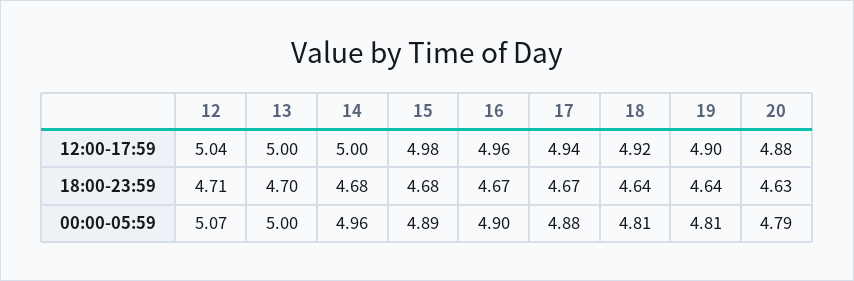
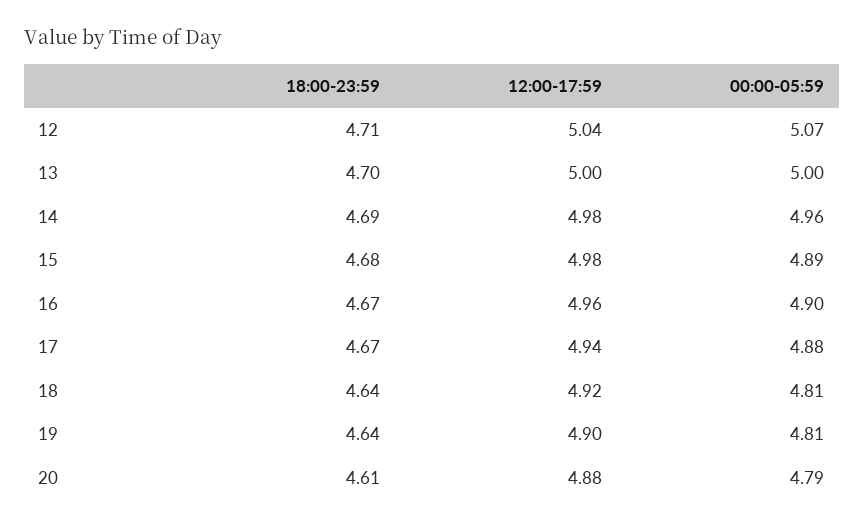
  {
    "12": {
      "12:00-17:59": 5.04,
      "18:00-23:59": 4.71,
      "00:00-05:59": 5.07
    },
    "13": {
      "12:00-17:59": 5,
      "18:00-23:59": 4.7,
      "00:00-05:59": 5
    },
    "14": {
-     "12:00-17:59": 5,
+     "12:00-17:59": 4.98,
-     "18:00-23:59": 4.68,
+     "18:00-23:59": 4.69,
      "00:00-05:59": 4.96
    },
    "15": {
      "12:00-17:59": 4.98,
      "18:00-23:59": 4.68,
      "00:00-05:59": 4.89
    },
    "16": {
      "12:00-17:59": 4.96,
      "18:00-23:59": 4.67,
      "00:00-05:59": 4.9
    },
    "17": {
      "12:00-17:59": 4.94,
      "18:00-23:59": 4.67,
      "00:00-05:59": 4.88
    },
    "18": {
      "12:00-17:59": 4.92,
      "18:00-23:59": 4.64,
      "00:00-05:59": 4.81
    },
    "19": {
      "12:00-17:59": 4.9,
      "18:00-23:59": 4.64,
      "00:00-05:59": 4.81
    },
    "20": {
      "12:00-17:59": 4.88,
-     "18:00-23:59": 4.63,
+     "18:00-23:59": 4.61,
      "00:00-05:59": 4.79
    }
  }

